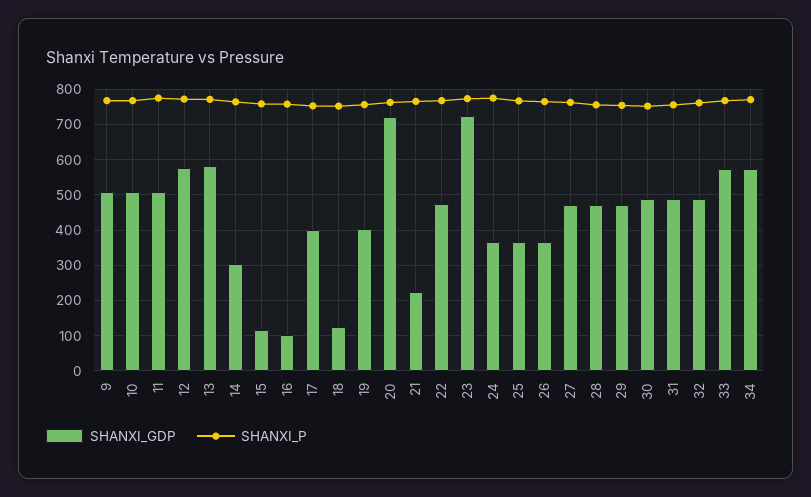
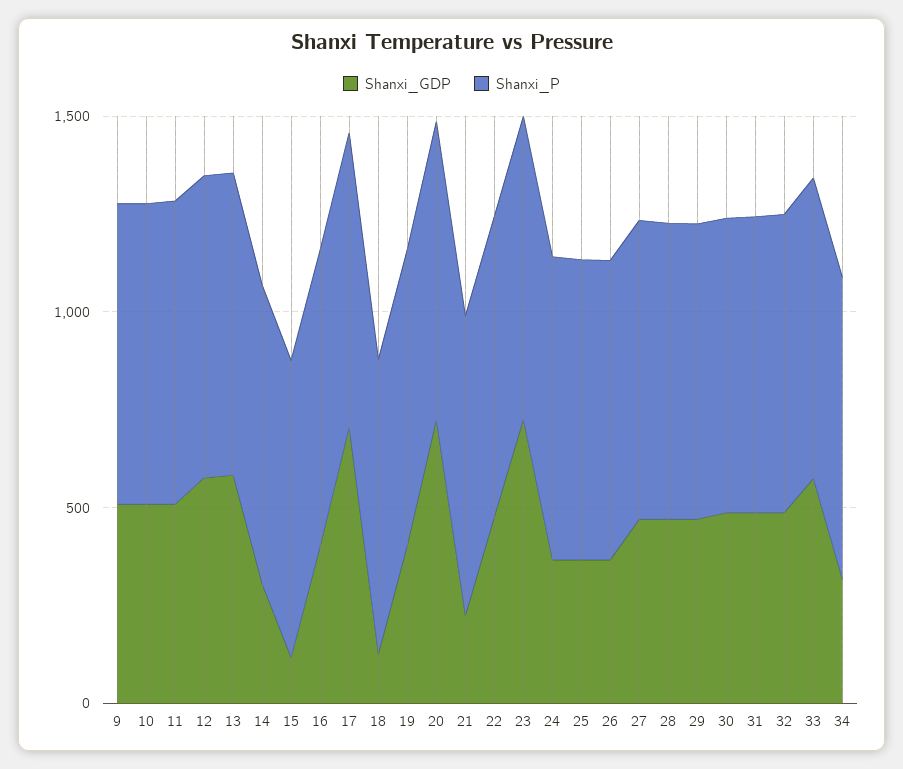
  {
    "SHANXI_GDP": {
      "9": 500,
      "10": 500,
      "11": 500,
      "12": 580,
      "13": 580,
      "14": 300,
      "15": 120,
-     "16": 100,
+     "16": 400,
-     "17": 400,
+     "17": 700,
      "18": 120,
      "19": 400,
      "20": 720,
      "21": 220,
      "22": 480,
      "23": 720,
      "24": 360,
      "25": 360,
      "26": 360,
      "27": 480,
      "28": 480,
      "29": 480,
      "30": 480,
      "31": 480,
      "32": 480,
      "33": 580,
-     "34": 580
+     "34": 300
    },
    "SHANXI_P": {
      "9": 760,
      "10": 760,
      "11": 780,
      "12": 780,
      "13": 780,
      "14": 760,
      "15": 760,
      "16": 760,
      "17": 760,
      "18": 760,
      "19": 760,
      "20": 760,
      "21": 760,
      "22": 760,
      "23": 780,
      "24": 780,
      "25": 760,
      "26": 760,
      "27": 760,
      "28": 760,
      "29": 760,
      "30": 760,
      "31": 760,
      "32": 760,
      "33": 760,
      "34": 780
    }
  }

